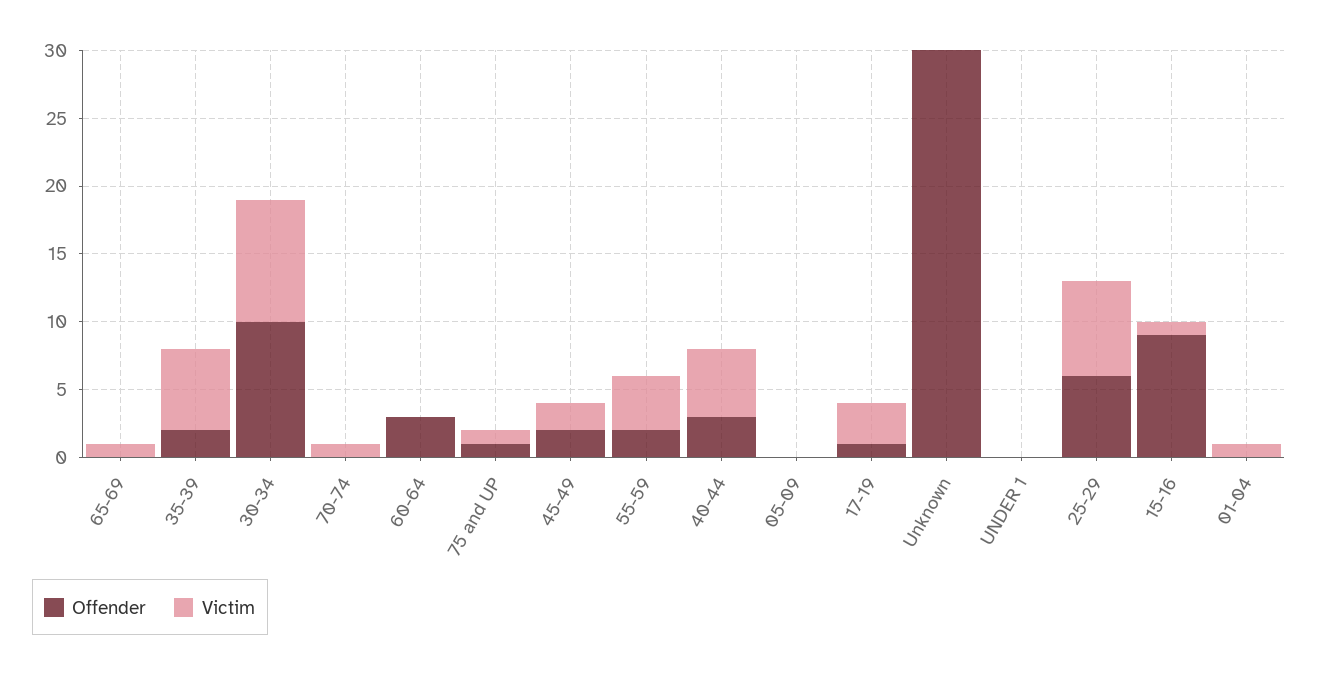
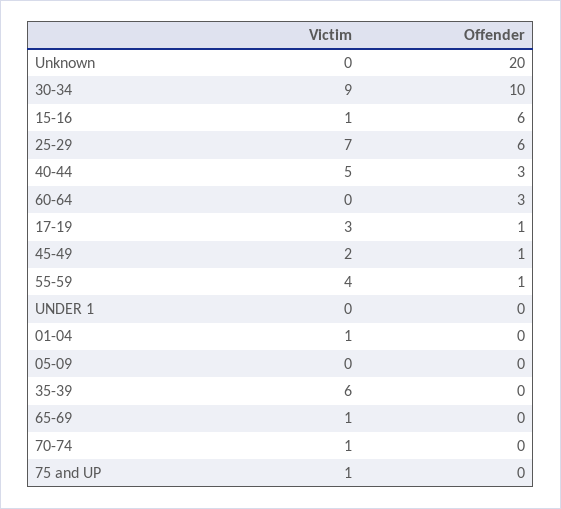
  {
    "Offender": {
      "65-69": 0,
-     "35-39": 2,
+     "35-39": 0,
      "30-34": 10,
      "70-74": 0,
      "60-64": 3,
-     "75 and UP": 1,
+     "75 and UP": 0,
-     "45-49": 2,
+     "45-49": 1,
-     "55-59": 2,
+     "55-59": 1,
      "40-44": 3,
      "05-09": 0,
      "17-19": 1,
-     "Unknown": 30,
+     "Unknown": 20,
      "UNDER 1": 0,
      "25-29": 6,
-     "15-16": 9,
+     "15-16": 6,
      "01-04": 0
    },
    "Victim": {
      "65-69": 1,
      "35-39": 6,
      "30-34": 9,
      "70-74": 1,
      "60-64": 0,
      "75 and UP": 1,
      "45-49": 2,
      "55-59": 4,
      "40-44": 5,
      "05-09": 0,
      "17-19": 3,
      "Unknown": 0,
      "UNDER 1": 0,
      "25-29": 7,
      "15-16": 1,
      "01-04": 1
    }
  }

